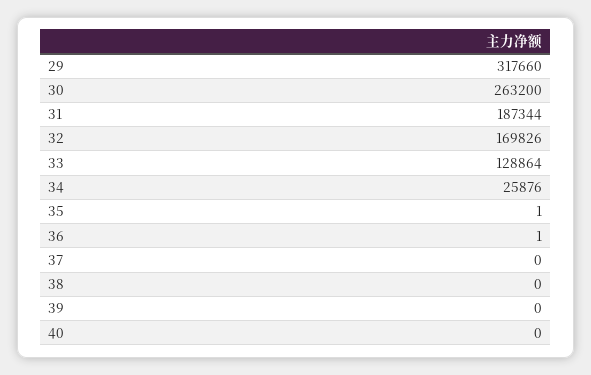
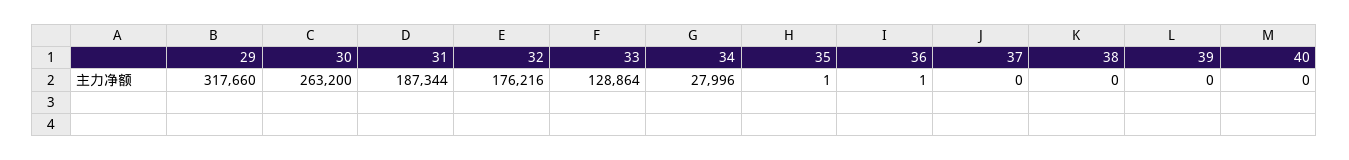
  {
    "29": 317660,
    "30": 263200,
    "31": 187344,
-   "32": 169826,
+   "32": 176216,
    "33": 128864,
-   "34": 25876,
+   "34": 27996,
    "35": 1,
    "36": 1,
    "37": 0,
    "38": 0,
    "39": 0,
    "40": 0
  }

